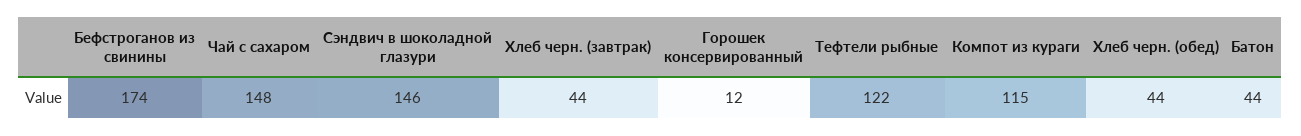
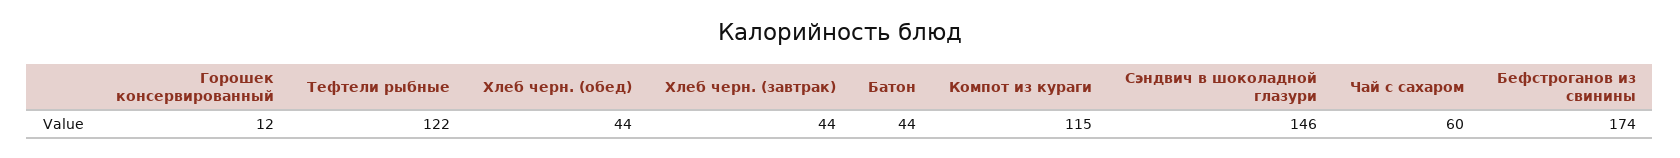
  {
    "Бефстроганов из свинины": 174,
-   "Чай с сахаром": 148,
+   "Чай с сахаром": 60,
    "Сэндвич в шоколадной глазури": 146,
    "Хлеб черн. (завтрак)": 44,
    "Горошек консервированный": 12,
    "Тефтели рыбные": 122,
    "Компот из кураги": 115,
    "Хлеб черн. (обед)": 44,
    "Батон": 44
  }

